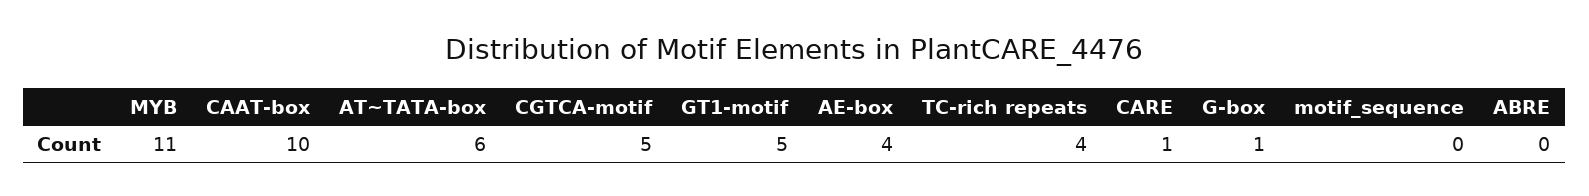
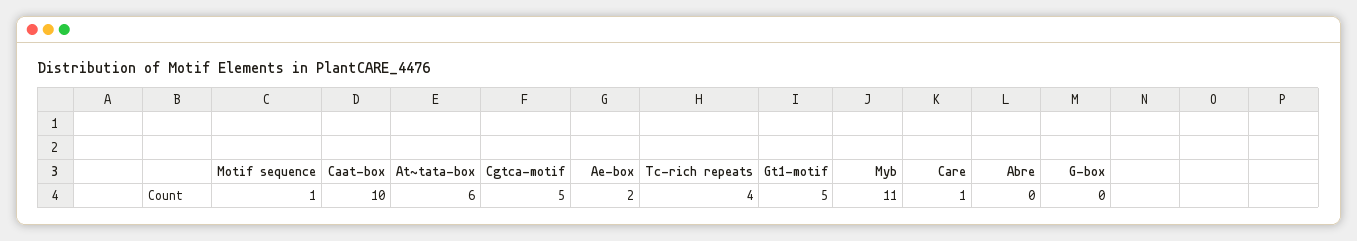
  {
    "MYB": 11,
    "CAAT-box": 10,
    "AT~TATA-box": 6,
    "CGTCA-motif": 5,
    "GT1-motif": 5,
-   "AE-box": 4,
+   "AE-box": 2,
    "TC-rich repeats": 4,
    "CARE": 1,
-   "G-box": 1,
+   "G-box": 0,
-   "motif_sequence": 0,
+   "motif_sequence": 1,
    "ABRE": 0
  }

